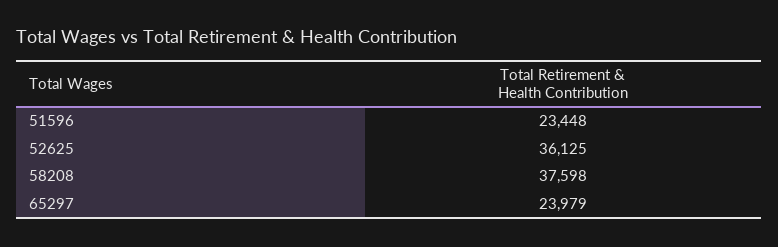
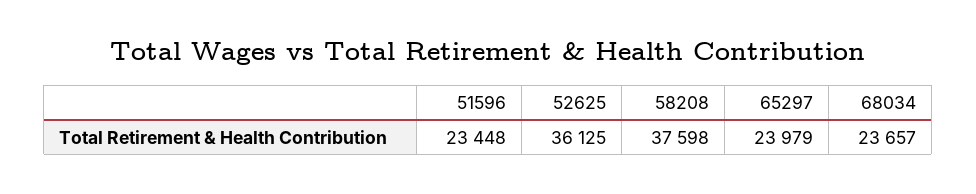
  {
    "51596": 23448,
    "52625": 36125,
    "58208": 37598,
-   "65297": 23979
+   "65297": 23979,
+   "68034": 23657
  }

